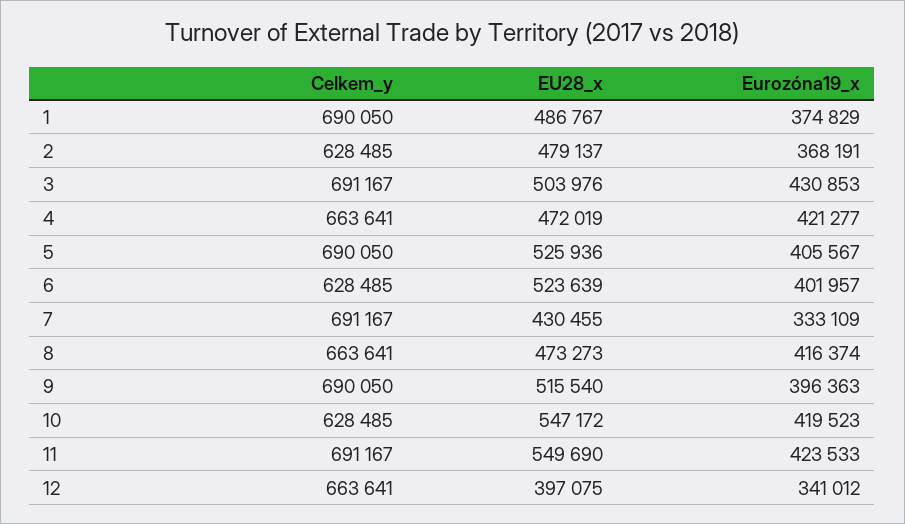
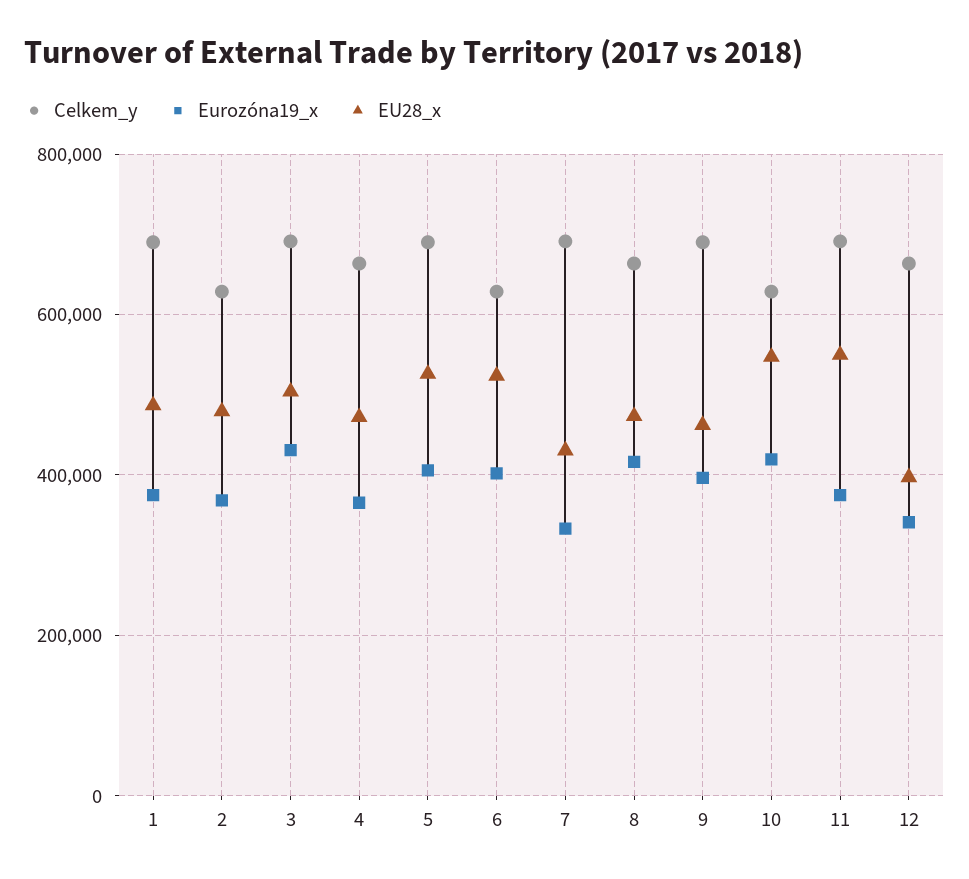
  {
    "Celkem_y": {
      "1": 690050,
      "2": 628485,
      "3": 691167,
      "4": 663641,
      "5": 690050,
      "6": 628485,
      "7": 691167,
      "8": 663641,
      "9": 690050,
      "10": 628485,
      "11": 691167,
      "12": 663641
    },
    "EU28_x": {
      "1": 486767,
      "2": 479137,
      "3": 503976,
      "4": 472019,
      "5": 525936,
      "6": 523639,
      "7": 430455,
      "8": 473273,
-     "9": 515540,
+     "9": 460000,
      "10": 547172,
      "11": 549690,
      "12": 397075
    },
    "Eurozóna19_x": {
      "1": 374829,
      "2": 368191,
      "3": 430853,
-     "4": 421277,
+     "4": 360000,
      "5": 405567,
      "6": 401957,
      "7": 333109,
      "8": 416374,
      "9": 396363,
      "10": 419523,
-     "11": 423533,
+     "11": 380000,
      "12": 341012
    }
  }

